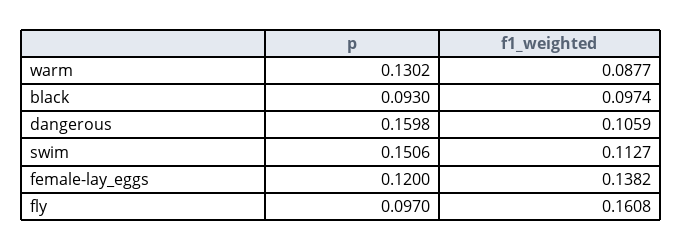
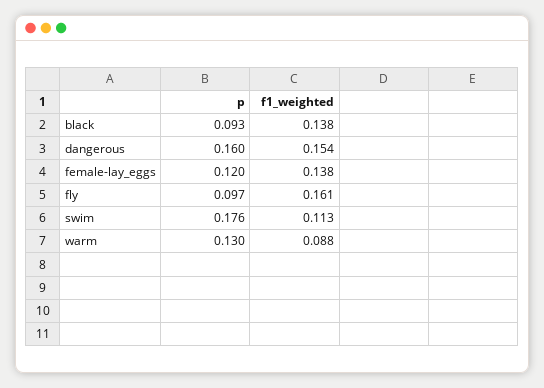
  {
    "p": {
      "warm": 0.1302,
      "black": 0.093,
      "dangerous": 0.1598,
-     "swim": 0.1506,
+     "swim": 0.176,
      "female-lay_eggs": 0.12,
      "fly": 0.097
    },
    "f1_weighted": {
      "warm": 0.0877,
-     "black": 0.0974,
+     "black": 0.138,
-     "dangerous": 0.1059,
+     "dangerous": 0.154,
      "swim": 0.1127,
      "female-lay_eggs": 0.1382,
      "fly": 0.1608
    }
  }

